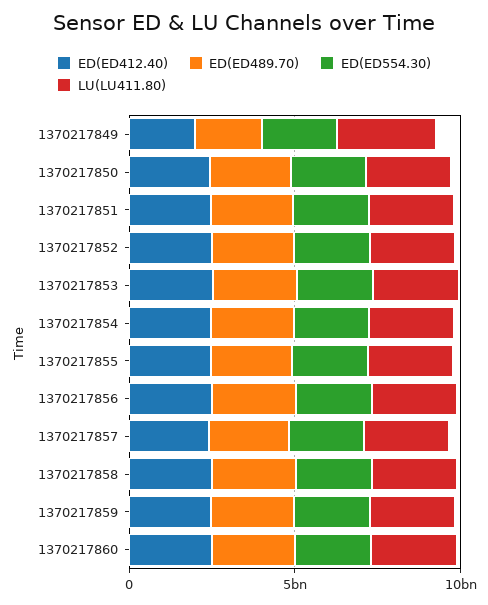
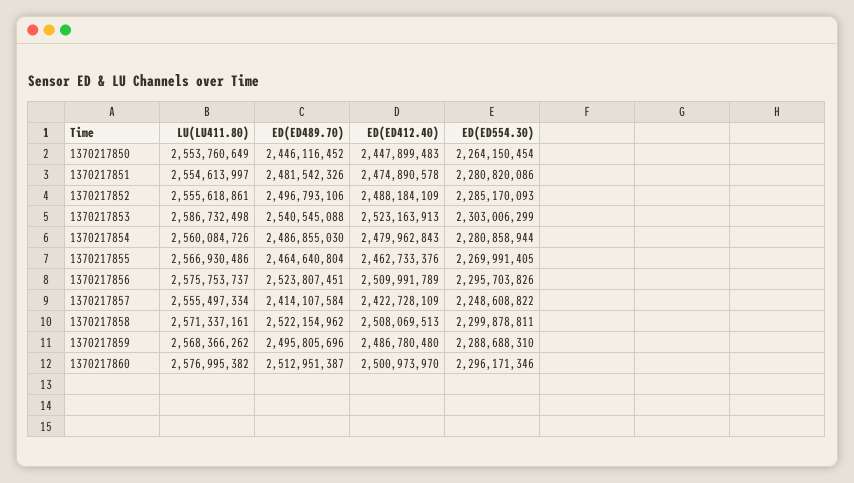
  {
    "ED(ED412.40)": {
-     "1370217849": 2000000000,
      "1370217850": 2447899483,
      "1370217851": 2474890578,
      "1370217852": 2488184109,
      "1370217853": 2523163913,
      "1370217854": 2479962843,
      "1370217855": 2462733376,
      "1370217856": 2509991789,
      "1370217857": 2422728109,
      "1370217858": 2508069513,
      "1370217859": 2486780480,
      "1370217860": 2500973970
    },
    "ED(ED489.70)": {
-     "1370217849": 2000000000,
      "1370217850": 2446116452,
      "1370217851": 2481542326,
      "1370217852": 2496793106,
      "1370217853": 2540545088,
      "1370217854": 2486855030,
      "1370217855": 2464640804,
      "1370217856": 2523807451,
      "1370217857": 2414107584,
      "1370217858": 2522154962,
      "1370217859": 2495805696,
      "1370217860": 2512951387
    },
    "ED(ED554.30)": {
-     "1370217849": 2000000000,
      "1370217850": 2264150454,
      "1370217851": 2280820086,
      "1370217852": 2285170093,
      "1370217853": 2303006299,
      "1370217854": 2280858944,
      "1370217855": 2269991405,
      "1370217856": 2295703826,
      "1370217857": 2248608822,
      "1370217858": 2299878811,
      "1370217859": 2288688310,
      "1370217860": 2296171346
    },
    "LU(LU411.80)": {
-     "1370217849": 3000000000,
      "1370217850": 2553760649,
      "1370217851": 2554613997,
      "1370217852": 2555618861,
      "1370217853": 2586732498,
      "1370217854": 2560084726,
      "1370217855": 2566930486,
      "1370217856": 2575753737,
      "1370217857": 2555497334,
      "1370217858": 2571337161,
      "1370217859": 2568366262,
      "1370217860": 2576995382
    }
  }

